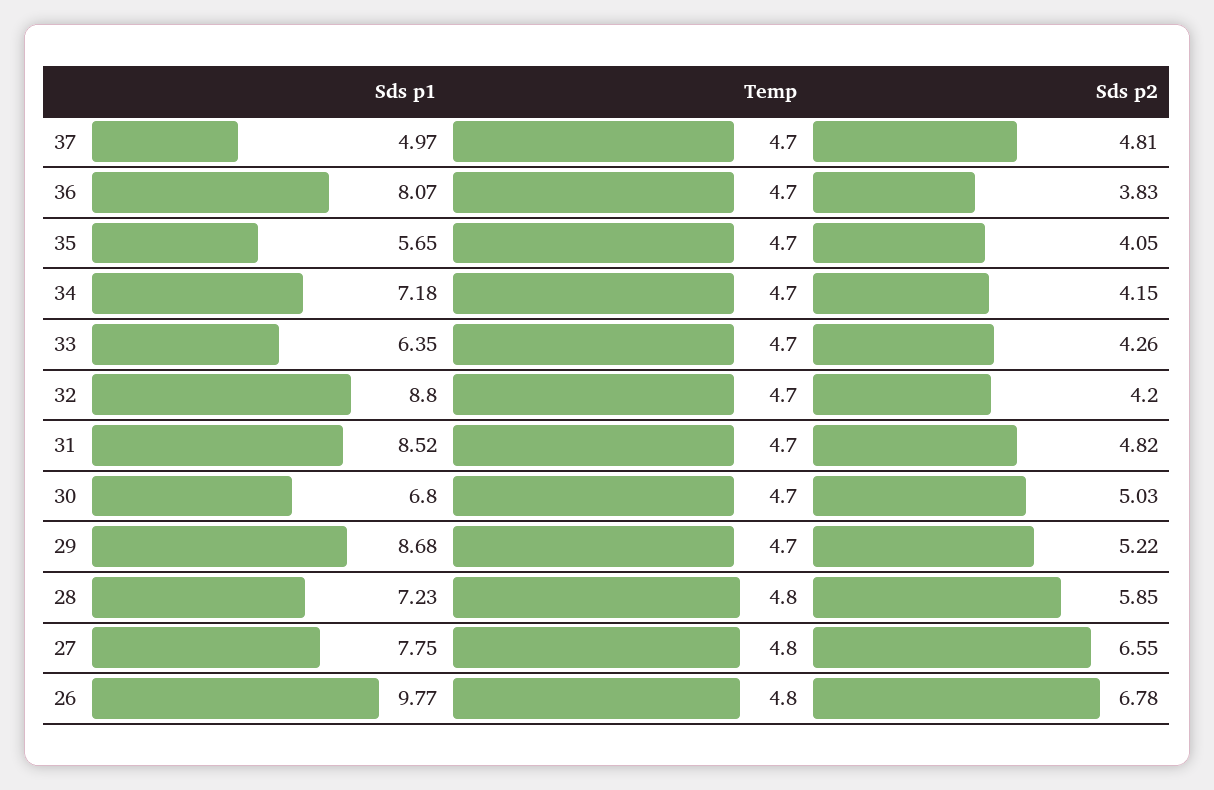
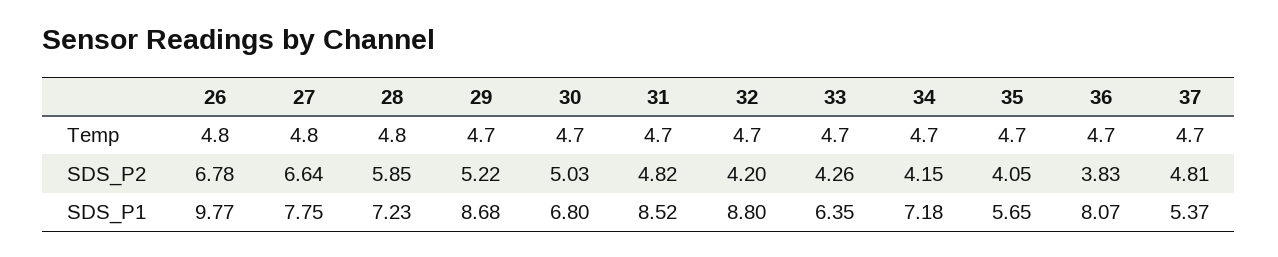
  {
    "Sds p1": {
-     "37": 4.97,
+     "37": 5.37,
      "36": 8.07,
      "35": 5.65,
      "34": 7.18,
      "33": 6.35,
      "32": 8.8,
      "31": 8.52,
      "30": 6.8,
      "29": 8.68,
      "28": 7.23,
      "27": 7.75,
      "26": 9.77
    },
    "Temp": {
      "37": 4.7,
      "36": 4.7,
      "35": 4.7,
      "34": 4.7,
      "33": 4.7,
      "32": 4.7,
      "31": 4.7,
      "30": 4.7,
      "29": 4.7,
      "28": 4.8,
      "27": 4.8,
      "26": 4.8
    },
    "Sds p2": {
      "37": 4.81,
      "36": 3.83,
      "35": 4.05,
      "34": 4.15,
      "33": 4.26,
      "32": 4.2,
      "31": 4.82,
      "30": 5.03,
      "29": 5.22,
      "28": 5.85,
-     "27": 6.55,
+     "27": 6.64,
      "26": 6.78
    }
  }

